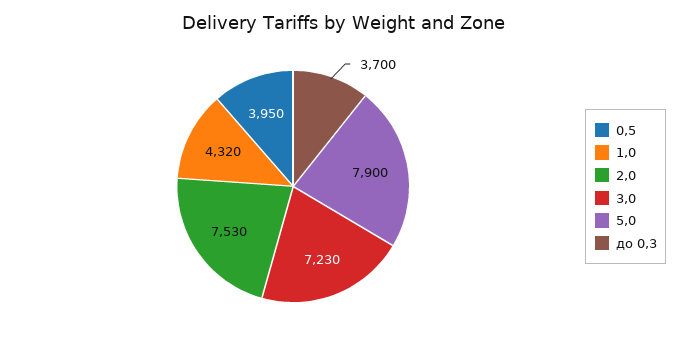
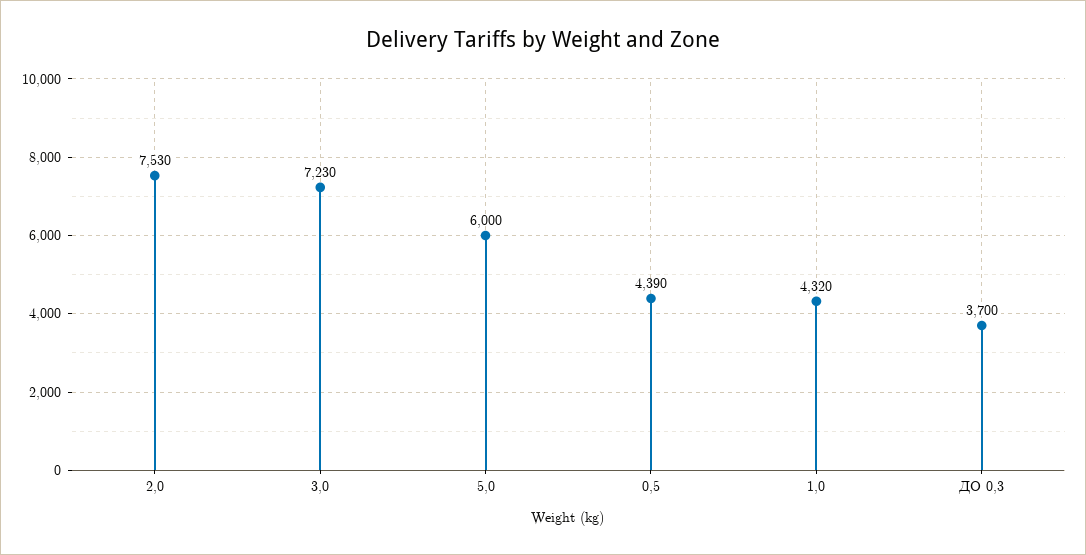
  {
-   "0,5": 3950,
+   "0,5": 4390,
    "1,0": 4320,
    "2,0": 7530,
    "3,0": 7230,
-   "5,0": 7900,
+   "5,0": 6000,
    "до 0,3": 3700
  }

